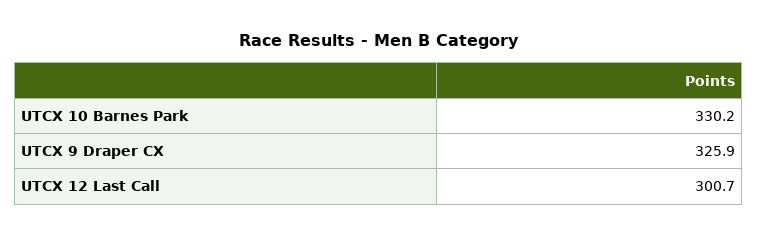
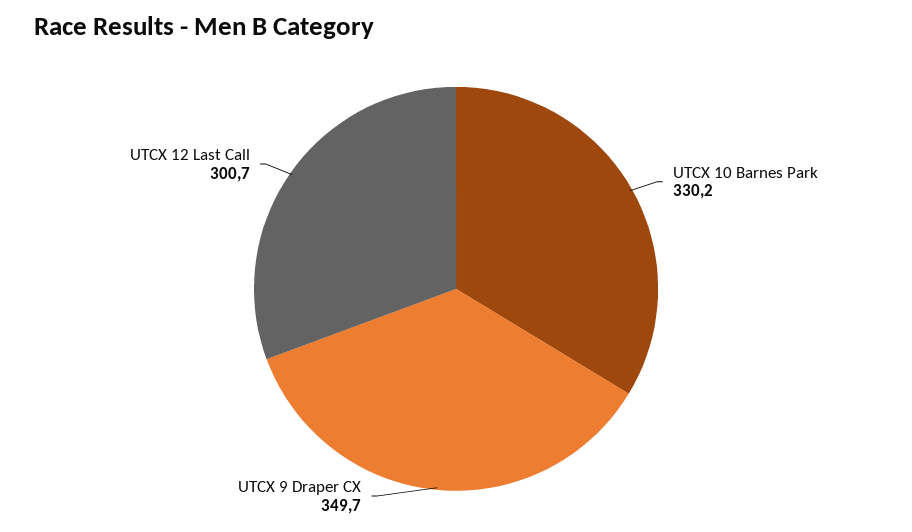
  {
    "UTCX 10 Barnes Park": 330.2,
-   "UTCX 9 Draper CX": 325.9,
+   "UTCX 9 Draper CX": 349.7,
    "UTCX 12 Last Call": 300.7
  }

